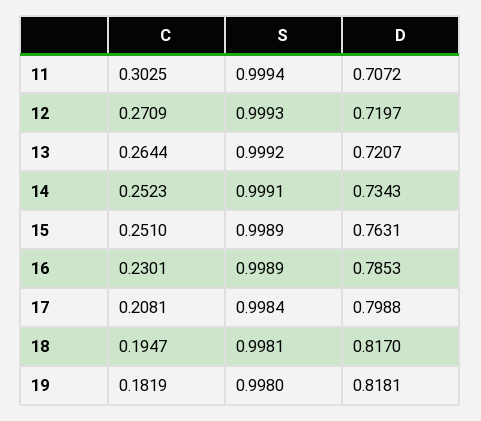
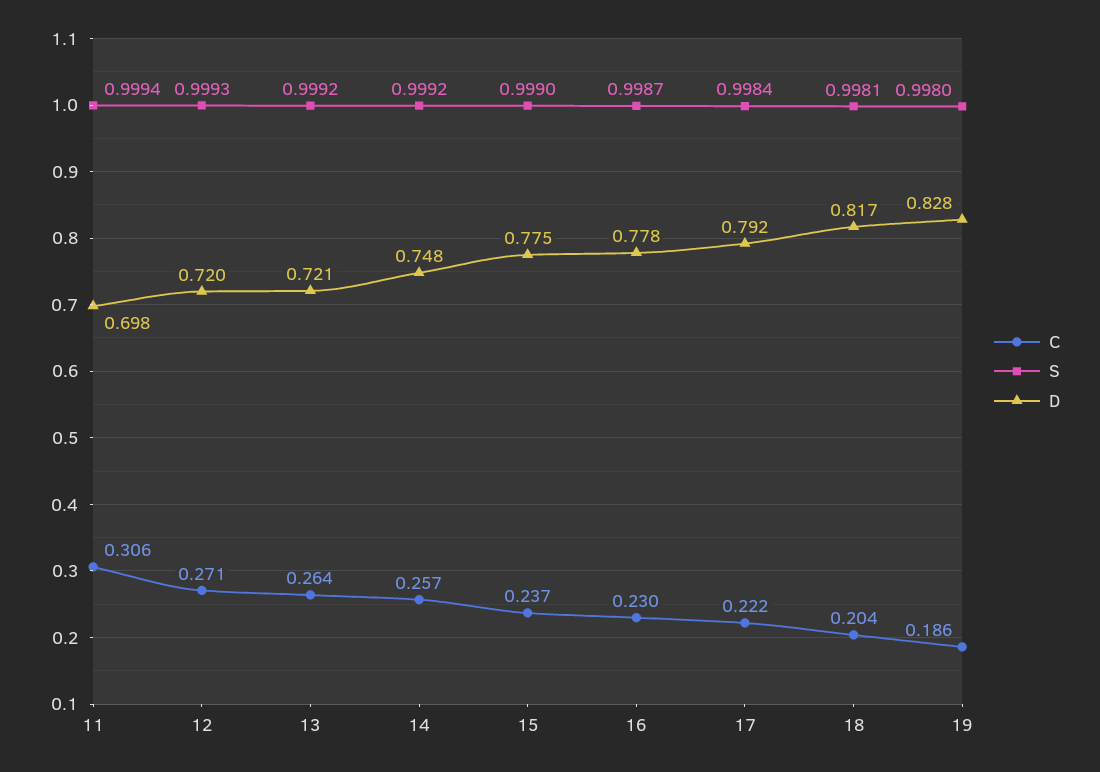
  {
    "C": {
-     "11": 0.3025,
+     "11": 0.306,
      "12": 0.2709,
      "13": 0.2644,
-     "14": 0.2523,
+     "14": 0.257,
-     "15": 0.251,
+     "15": 0.237,
      "16": 0.2301,
-     "17": 0.2081,
+     "17": 0.222,
-     "18": 0.1947,
+     "18": 0.204,
-     "19": 0.1819
+     "19": 0.186
    },
    "S": {
      "11": 0.9994,
      "12": 0.9993,
      "13": 0.9992,
-     "14": 0.9991,
+     "14": 0.9992,
-     "15": 0.9989,
+     "15": 0.999,
-     "16": 0.9989,
+     "16": 0.9987,
      "17": 0.9984,
      "18": 0.9981,
      "19": 0.998
    },
    "D": {
-     "11": 0.7072,
+     "11": 0.698,
      "12": 0.7197,
      "13": 0.7207,
-     "14": 0.7343,
+     "14": 0.748,
-     "15": 0.7631,
+     "15": 0.775,
-     "16": 0.7853,
+     "16": 0.778,
-     "17": 0.7988,
+     "17": 0.792,
      "18": 0.817,
-     "19": 0.8181
+     "19": 0.828
    }
  }

